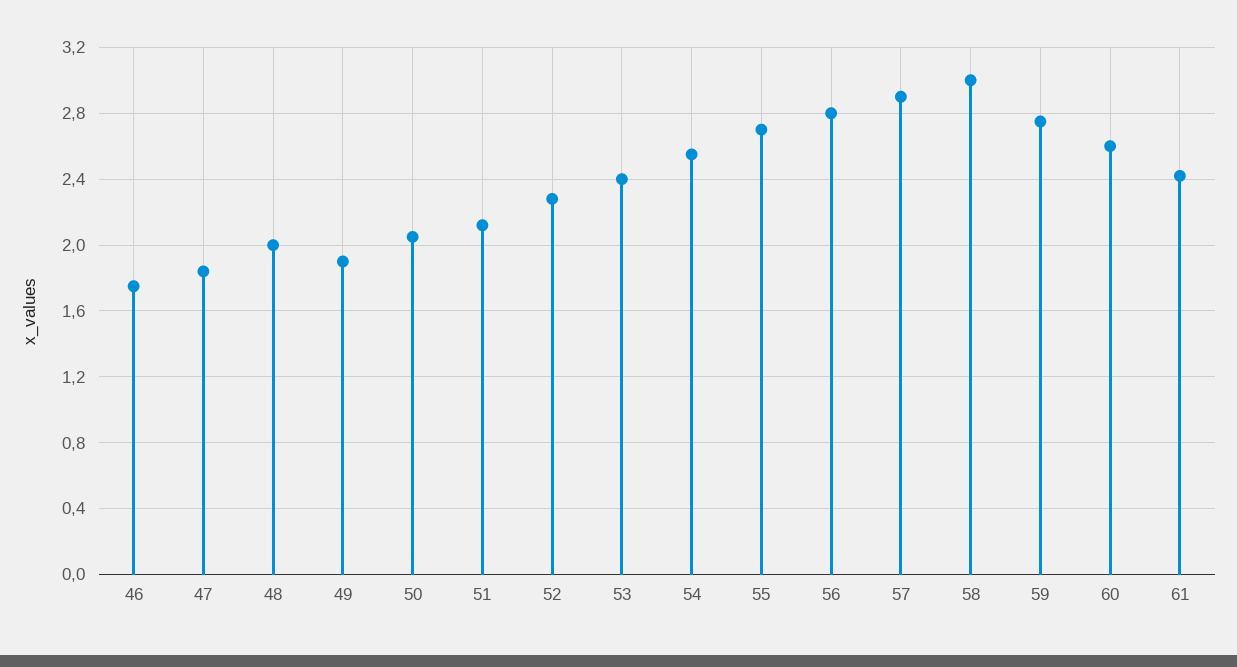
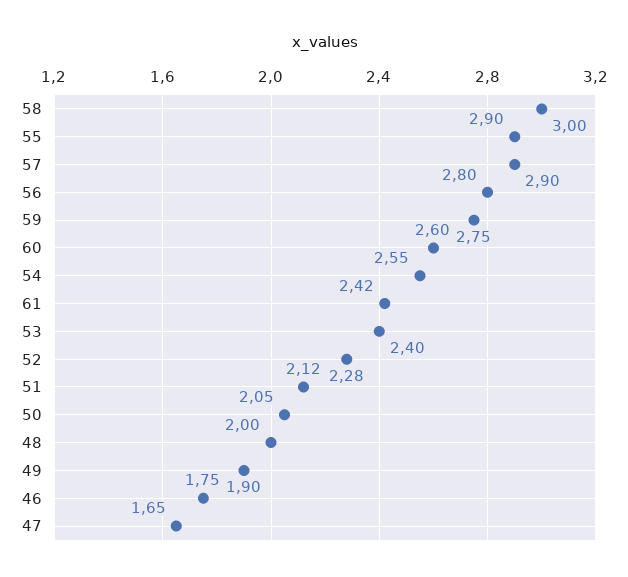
  {
    "46": 1.75,
-   "47": 1.85,
+   "47": 1.65,
    "48": 2,
    "49": 1.9,
    "50": 2.05,
    "51": 2.12,
    "52": 2.28,
    "53": 2.4,
    "54": 2.55,
-   "55": 2.7,
+   "55": 2.9,
    "56": 2.8,
    "57": 2.9,
    "58": 3,
    "59": 2.75,
    "60": 2.6,
    "61": 2.42
  }

